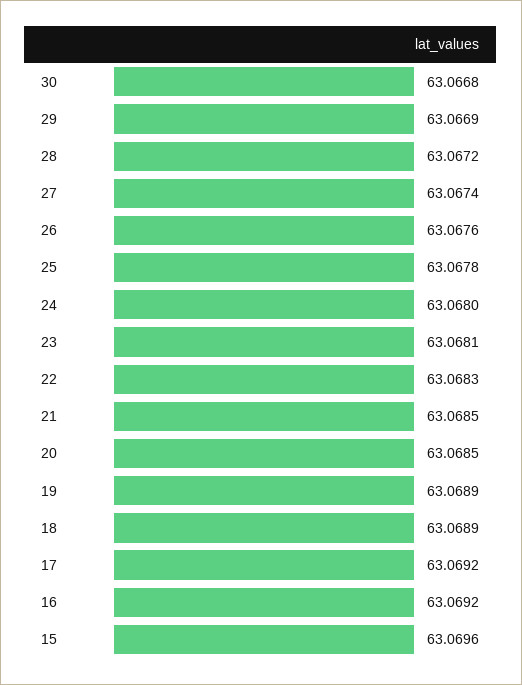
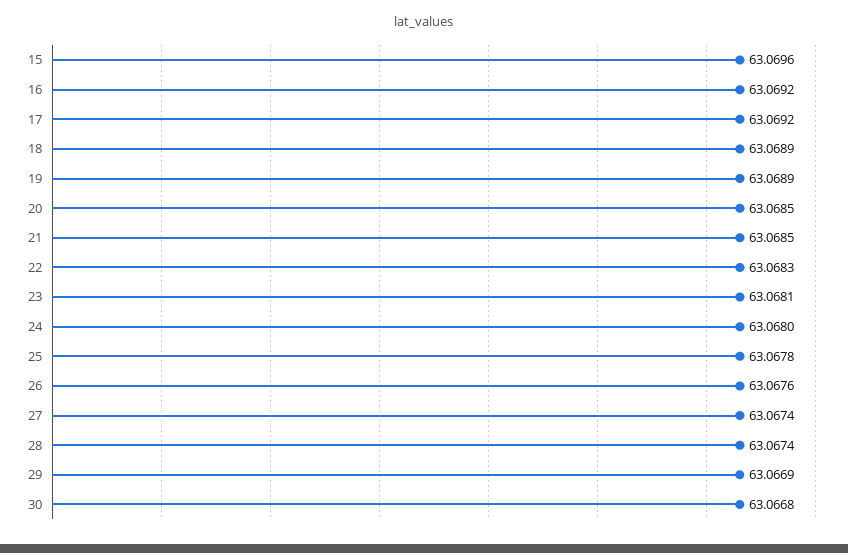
  {
    "30": 63.0668,
    "29": 63.0669,
-   "28": 63.0672,
+   "28": 63.0674,
    "27": 63.0674,
    "26": 63.0676,
    "25": 63.0678,
    "24": 63.068,
    "23": 63.0681,
    "22": 63.0683,
    "21": 63.0685,
    "20": 63.0685,
    "19": 63.0689,
    "18": 63.0689,
    "17": 63.0692,
    "16": 63.0692,
    "15": 63.0696
  }

